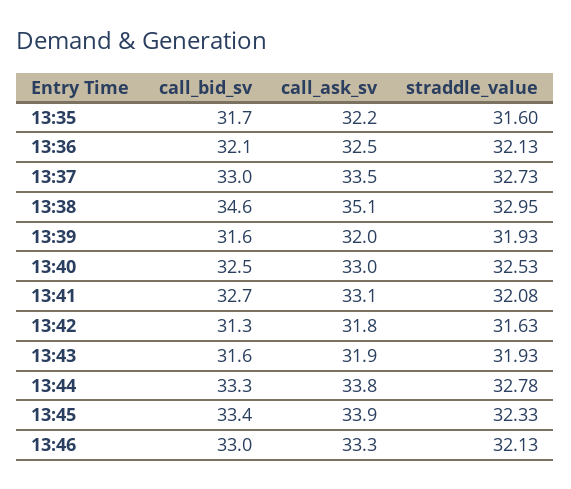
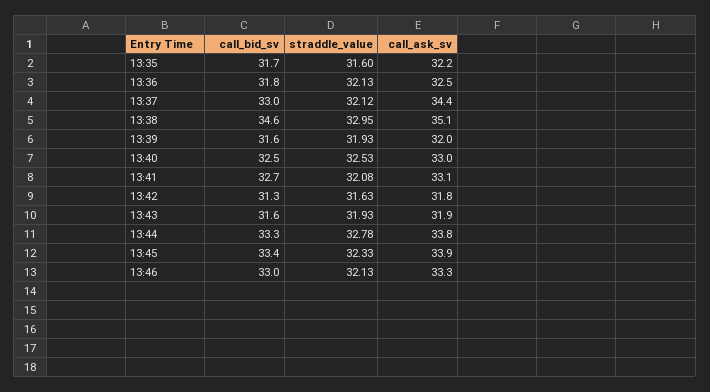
  {
    "call_bid_sv": {
      "13:35": 31.7,
-     "13:36": 32.1,
+     "13:36": 31.8,
      "13:37": 33,
      "13:38": 34.6,
      "13:39": 31.6,
      "13:40": 32.5,
      "13:41": 32.7,
      "13:42": 31.3,
      "13:43": 31.6,
      "13:44": 33.3,
      "13:45": 33.4,
      "13:46": 33
    },
    "call_ask_sv": {
      "13:35": 32.2,
      "13:36": 32.5,
-     "13:37": 33.5,
+     "13:37": 34.4,
      "13:38": 35.1,
      "13:39": 32,
      "13:40": 33,
      "13:41": 33.1,
      "13:42": 31.8,
      "13:43": 31.9,
      "13:44": 33.8,
      "13:45": 33.9,
      "13:46": 33.3
    },
    "straddle_value": {
      "13:35": 31.6,
      "13:36": 32.13,
-     "13:37": 32.73,
+     "13:37": 32.12,
      "13:38": 32.95,
      "13:39": 31.93,
      "13:40": 32.53,
      "13:41": 32.08,
      "13:42": 31.63,
      "13:43": 31.93,
      "13:44": 32.78,
      "13:45": 32.33,
      "13:46": 32.13
    }
  }

